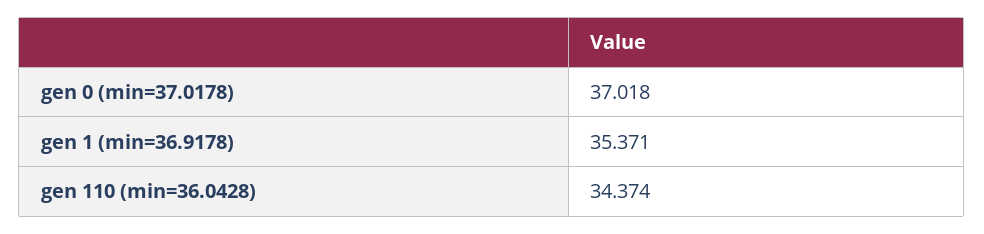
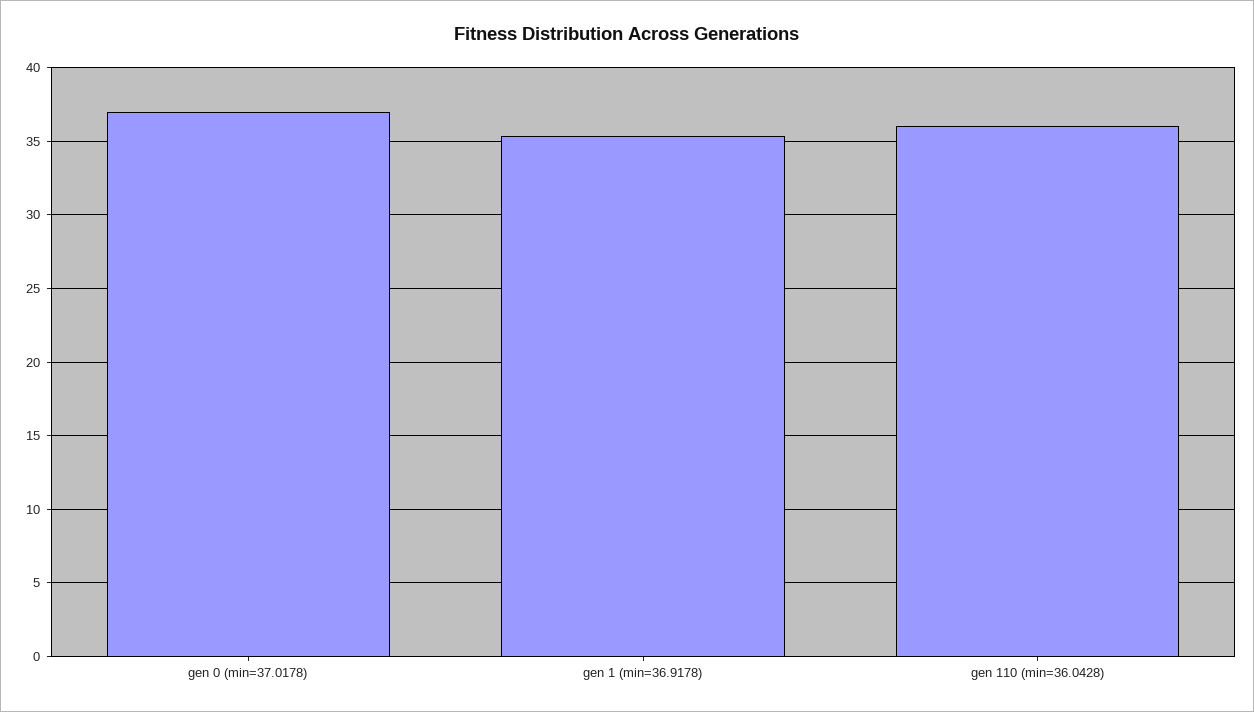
  {
    "gen 0 (min=37.0178)": 37.018,
    "gen 1 (min=36.9178)": 35.371,
-   "gen 110 (min=36.0428)": 34.374
+   "gen 110 (min=36.0428)": 36
  }

